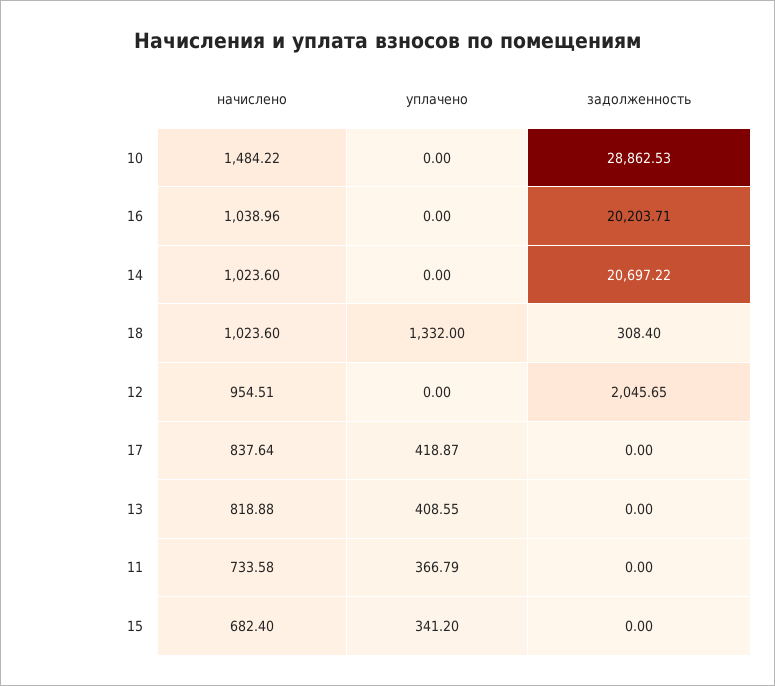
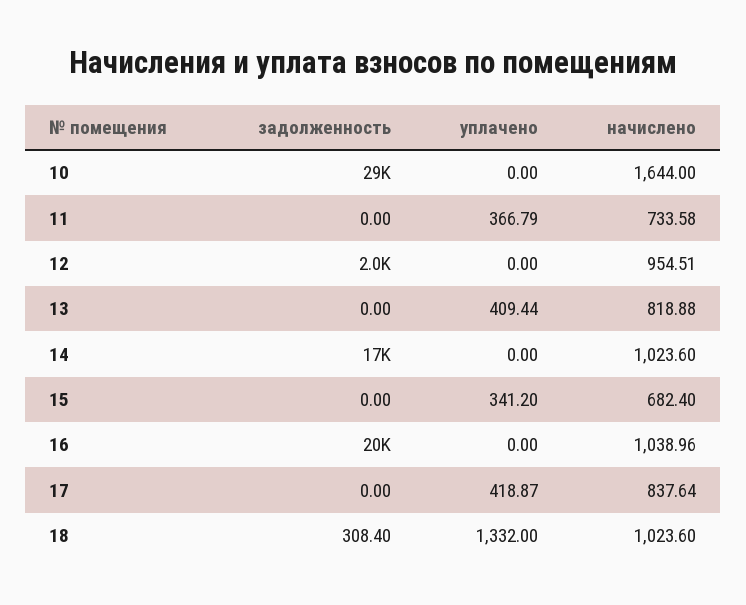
  {
    "начислено": {
-     "10": 1484.22,
+     "10": 1644,
      "16": 1038.96,
      "14": 1023.6,
      "18": 1023.6,
      "12": 954.51,
      "17": 837.64,
      "13": 818.88,
      "11": 733.58,
      "15": 682.4
    },
    "уплачено": {
      "10": 0,
      "16": 0,
      "14": 0,
      "18": 1332,
      "12": 0,
      "17": 418.87,
-     "13": 408.55,
+     "13": 409.44,
      "11": 366.79,
      "15": 341.2
    },
    "задолженность": {
      "10": 28862.53,
      "16": 20203.71,
-     "14": 20697.22,
+     "14": 17000,
      "18": 308.4,
      "12": 2045.65,
      "17": 0,
      "13": 0,
      "11": 0,
      "15": 0
    }
  }

